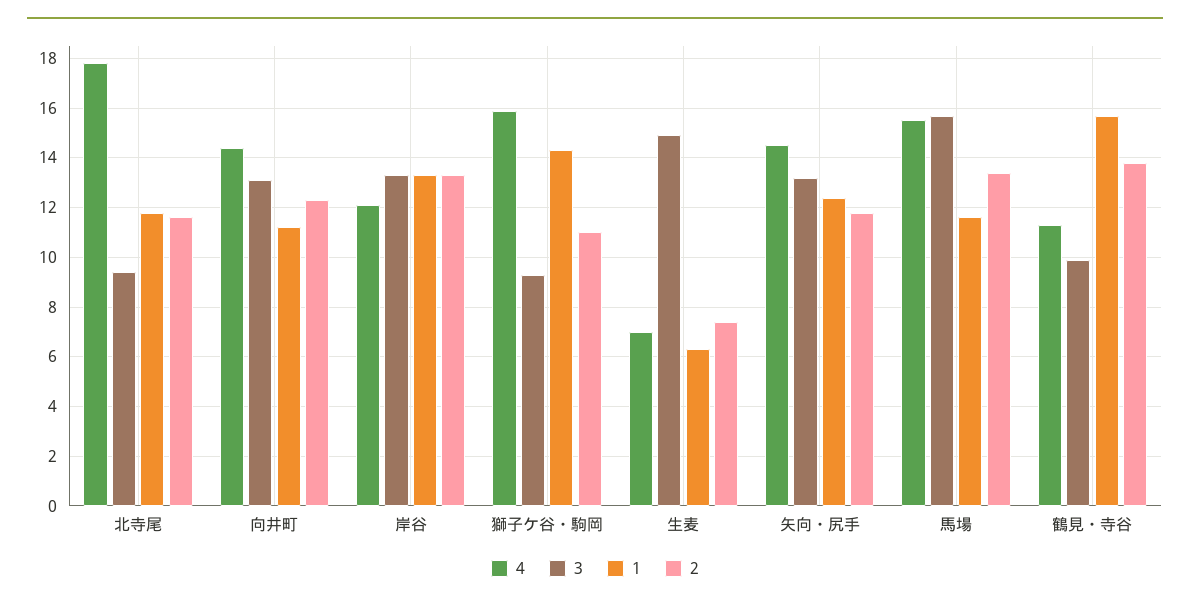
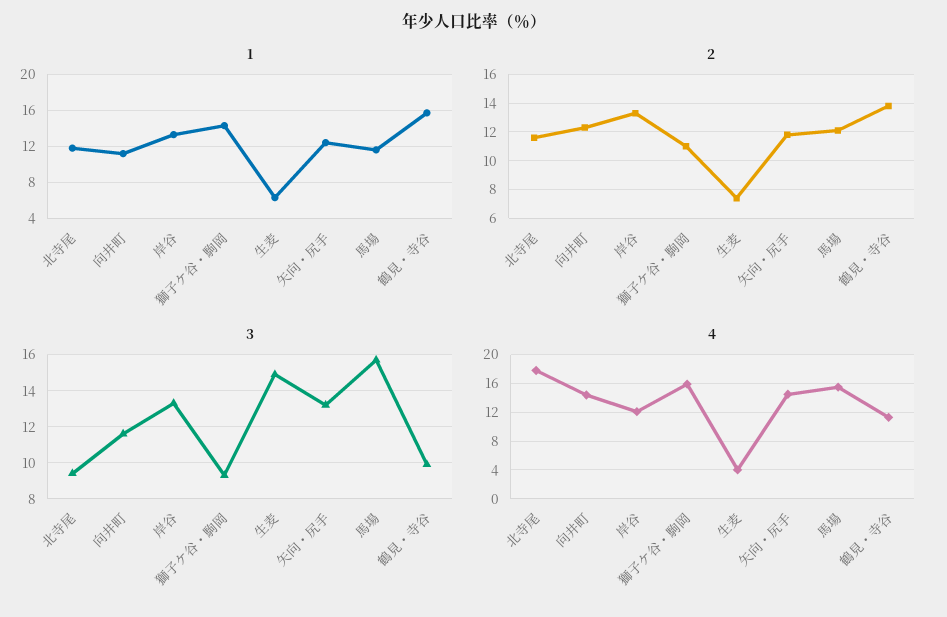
  {
    "4": {
      "北寺尾": 18,
      "向井町": 14.5,
      "岸谷": 12,
      "獅子ケ谷・駒岡": 16,
-     "生麦": 7,
+     "生麦": 4,
      "矢向・尻手": 14.5,
      "馬場": 15.5,
      "鶴見・寺谷": 11.5
    },
    "3": {
      "北寺尾": 9.5,
-     "向井町": 13,
+     "向井町": 11.5,
      "岸谷": 13.5,
      "獅子ケ谷・駒岡": 9.5,
      "生麦": 15,
      "矢向・尻手": 13,
      "馬場": 15.5,
      "鶴見・寺谷": 10
    },
    "1": {
      "北寺尾": 12,
      "向井町": 11,
      "岸谷": 13.5,
      "獅子ケ谷・駒岡": 14.5,
      "生麦": 6.5,
      "矢向・尻手": 12.5,
      "馬場": 11.5,
      "鶴見・寺谷": 15.5
    },
    "2": {
      "北寺尾": 11.5,
      "向井町": 12.5,
      "岸谷": 13.5,
      "獅子ケ谷・駒岡": 11,
      "生麦": 7.5,
      "矢向・尻手": 12,
-     "馬場": 13.5,
+     "馬場": 12,
      "鶴見・寺谷": 14
    }
  }

